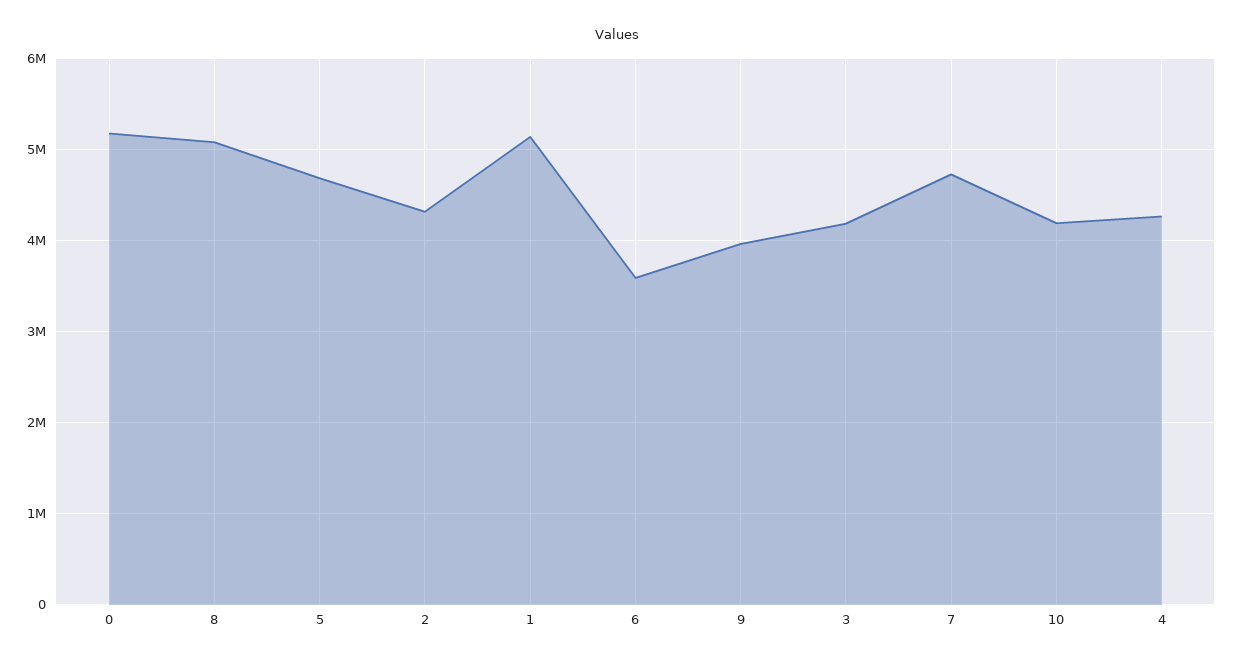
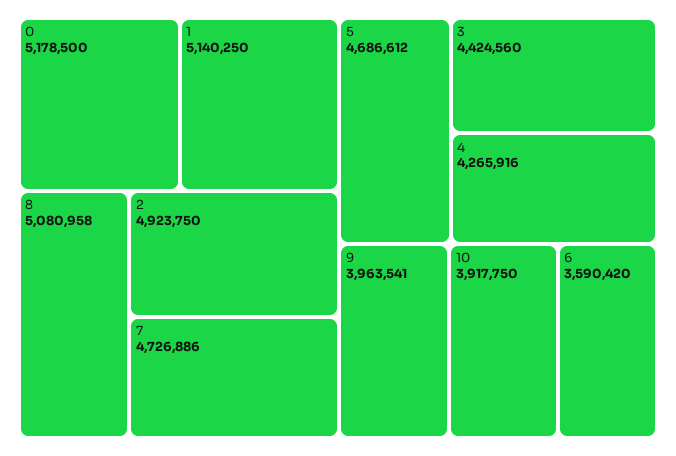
  {
    "0": 5178500,
    "8": 5080958,
    "5": 4686612,
-   "2": 4300000,
+   "2": 4923750,
    "1": 5140250,
    "6": 3590420,
    "9": 3963541,
-   "3": 4200000,
+   "3": 4424560,
    "7": 4726886,
-   "10": 4200000,
+   "10": 3917750,
    "4": 4265916
  }

